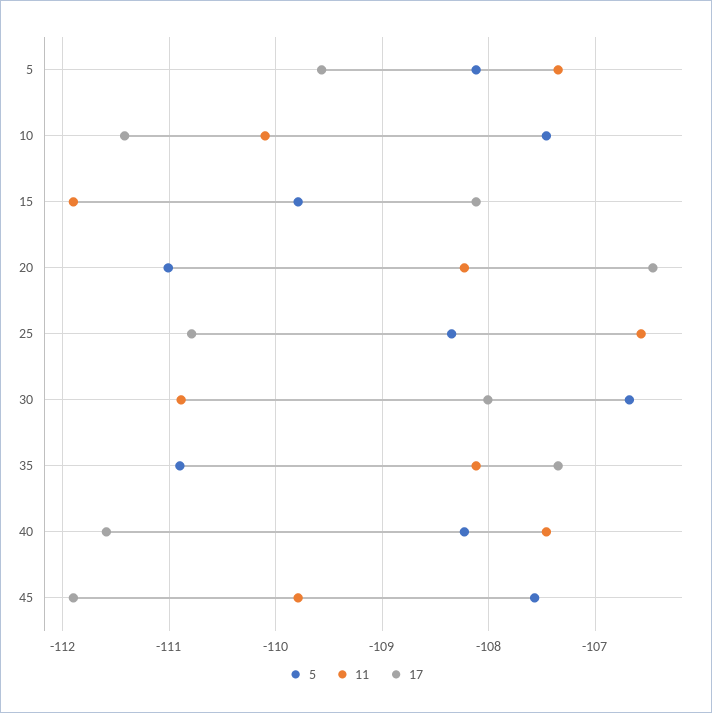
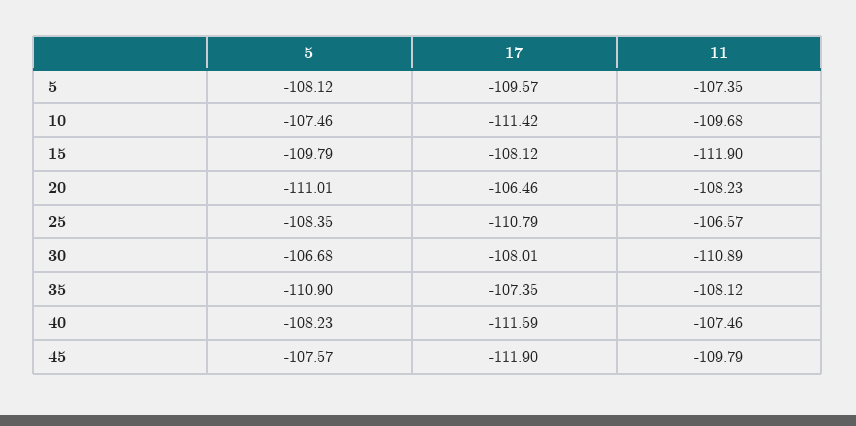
  {
    "5": {
      "5": -108.12,
      "10": -107.46,
      "15": -109.79,
      "20": -111.01,
      "25": -108.35,
      "30": -106.68,
      "35": -110.9,
      "40": -108.23,
      "45": -107.57
    },
    "11": {
      "5": -107.35,
-     "10": -110.1,
+     "10": -109.68,
      "15": -111.9,
      "20": -108.23,
      "25": -106.57,
      "30": -110.89,
      "35": -108.12,
      "40": -107.46,
      "45": -109.79
    },
    "17": {
      "5": -109.57,
      "10": -111.42,
      "15": -108.12,
      "20": -106.46,
      "25": -110.79,
      "30": -108.01,
      "35": -107.35,
      "40": -111.59,
      "45": -111.9
    }
  }

